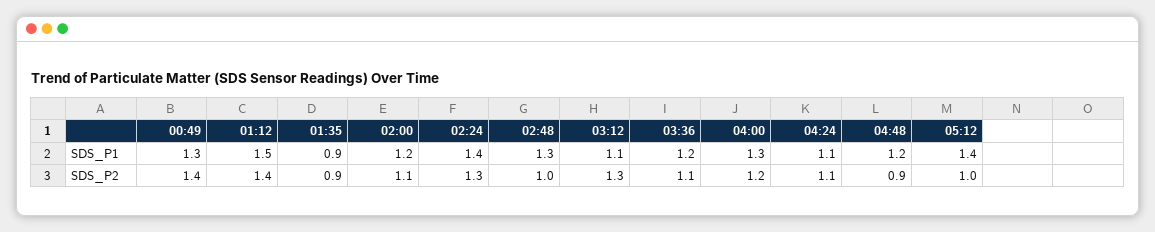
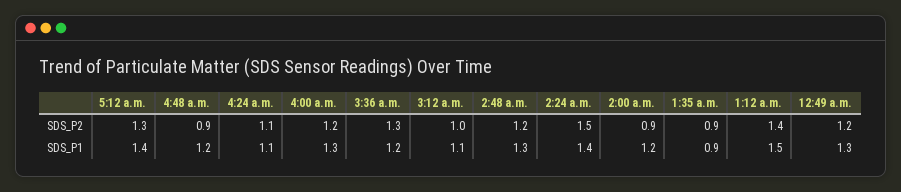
  {
    "00:49": {
      "SDS_P1": 1.3,
-     "SDS_P2": 1.4
+     "SDS_P2": 1.2
    },
    "01:12": {
      "SDS_P1": 1.5,
      "SDS_P2": 1.4
    },
    "01:35": {
      "SDS_P1": 0.9,
      "SDS_P2": 0.9
    },
    "02:00": {
      "SDS_P1": 1.2,
-     "SDS_P2": 1.1
+     "SDS_P2": 0.9
    },
    "02:24": {
      "SDS_P1": 1.4,
-     "SDS_P2": 1.3
+     "SDS_P2": 1.5
    },
    "02:48": {
      "SDS_P1": 1.3,
-     "SDS_P2": 1
+     "SDS_P2": 1.2
    },
    "03:12": {
      "SDS_P1": 1.1,
-     "SDS_P2": 1.3
+     "SDS_P2": 1
    },
    "03:36": {
      "SDS_P1": 1.2,
-     "SDS_P2": 1.1
+     "SDS_P2": 1.3
    },
    "04:00": {
      "SDS_P1": 1.3,
      "SDS_P2": 1.2
    },
    "04:24": {
      "SDS_P1": 1.1,
      "SDS_P2": 1.1
    },
    "04:48": {
      "SDS_P1": 1.2,
      "SDS_P2": 0.9
    },
    "05:12": {
      "SDS_P1": 1.4,
-     "SDS_P2": 1
+     "SDS_P2": 1.3
    }
  }

